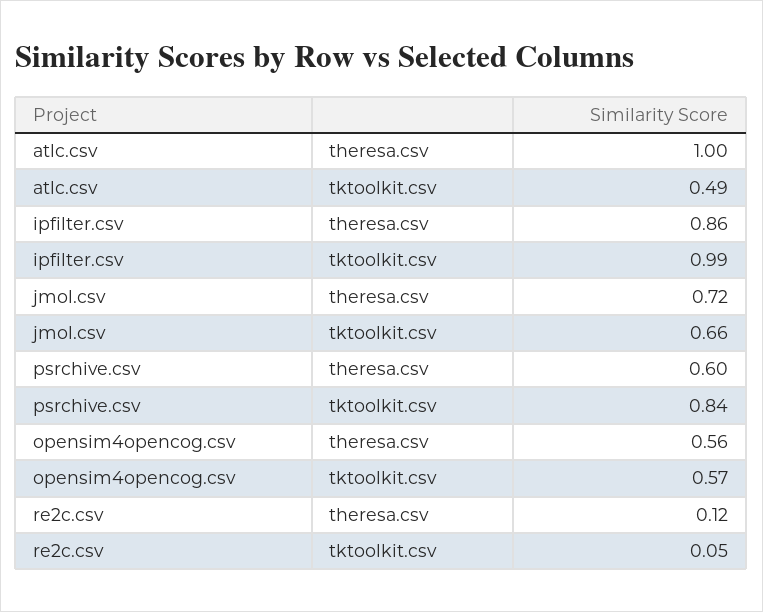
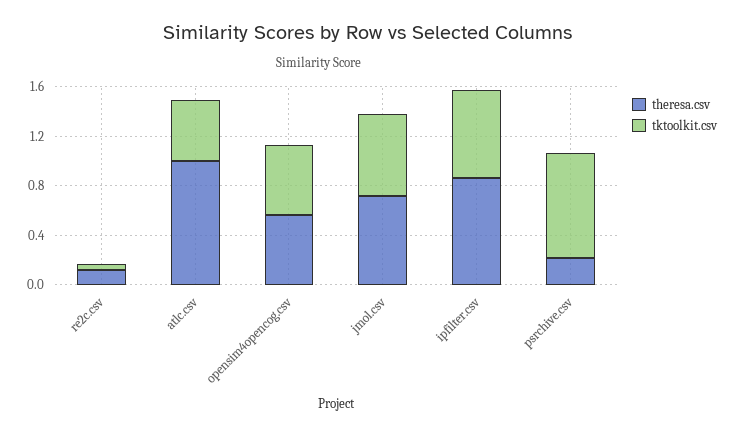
  {
    "theresa.csv": {
      "atlc.csv": 1,
      "ipfilter.csv": 0.86,
      "jmol.csv": 0.72,
-     "psrchive.csv": 0.6,
+     "psrchive.csv": 0.2,
      "opensim4opencog.csv": 0.56,
      "re2c.csv": 0.12
    },
    "tktoolkit.csv": {
      "atlc.csv": 0.49,
-     "ipfilter.csv": 0.99,
+     "ipfilter.csv": 0.7,
      "jmol.csv": 0.66,
      "psrchive.csv": 0.84,
      "opensim4opencog.csv": 0.57,
      "re2c.csv": 0.05
    }
  }

